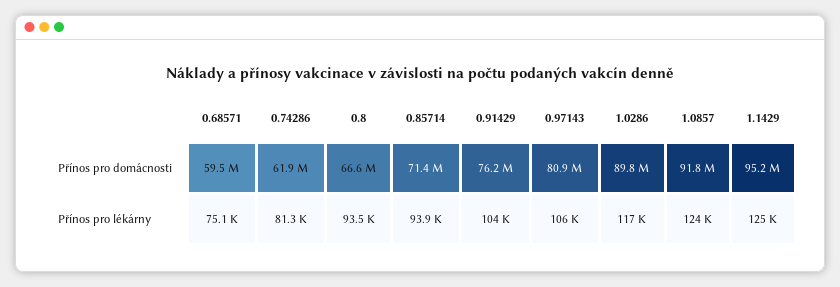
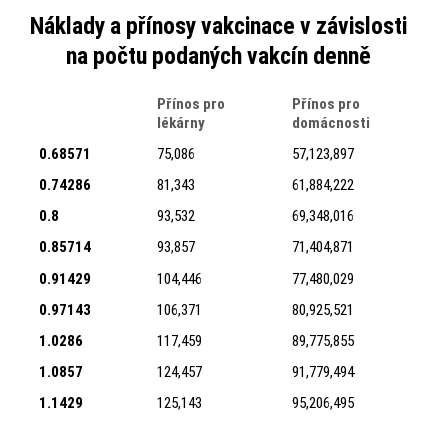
  {
    "0.68571": {
-     "Přínos pro domácnosti": 59500000,
+     "Přínos pro domácnosti": 57123897,
      "Přínos pro lékárny": 75086
    },
    "0.74286": {
      "Přínos pro domácnosti": 61884222,
      "Přínos pro lékárny": 81343
    },
    "0.8": {
-     "Přínos pro domácnosti": 66600000,
+     "Přínos pro domácnosti": 69348016,
      "Přínos pro lékárny": 93532
    },
    "0.85714": {
      "Přínos pro domácnosti": 71404871,
      "Přínos pro lékárny": 93857
    },
    "0.91429": {
-     "Přínos pro domácnosti": 76200000,
+     "Přínos pro domácnosti": 77480029,
      "Přínos pro lékárny": 104446
    },
    "0.97143": {
      "Přínos pro domácnosti": 80925521,
      "Přínos pro lékárny": 106371
    },
    "1.0286": {
      "Přínos pro domácnosti": 89775855,
      "Přínos pro lékárny": 117459
    },
    "1.0857": {
      "Přínos pro domácnosti": 91779494,
      "Přínos pro lékárny": 124457
    },
    "1.1429": {
      "Přínos pro domácnosti": 95206495,
      "Přínos pro lékárny": 125143
    }
  }

